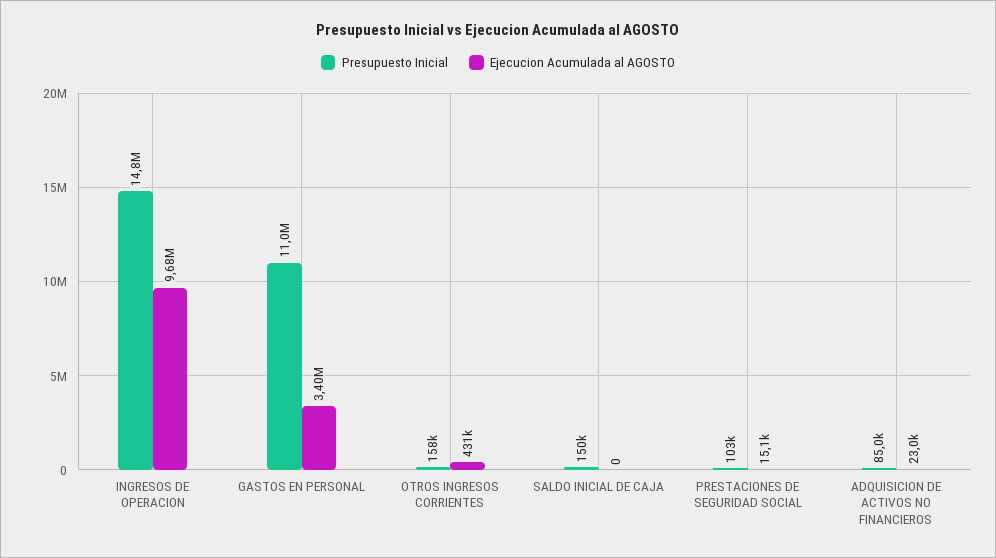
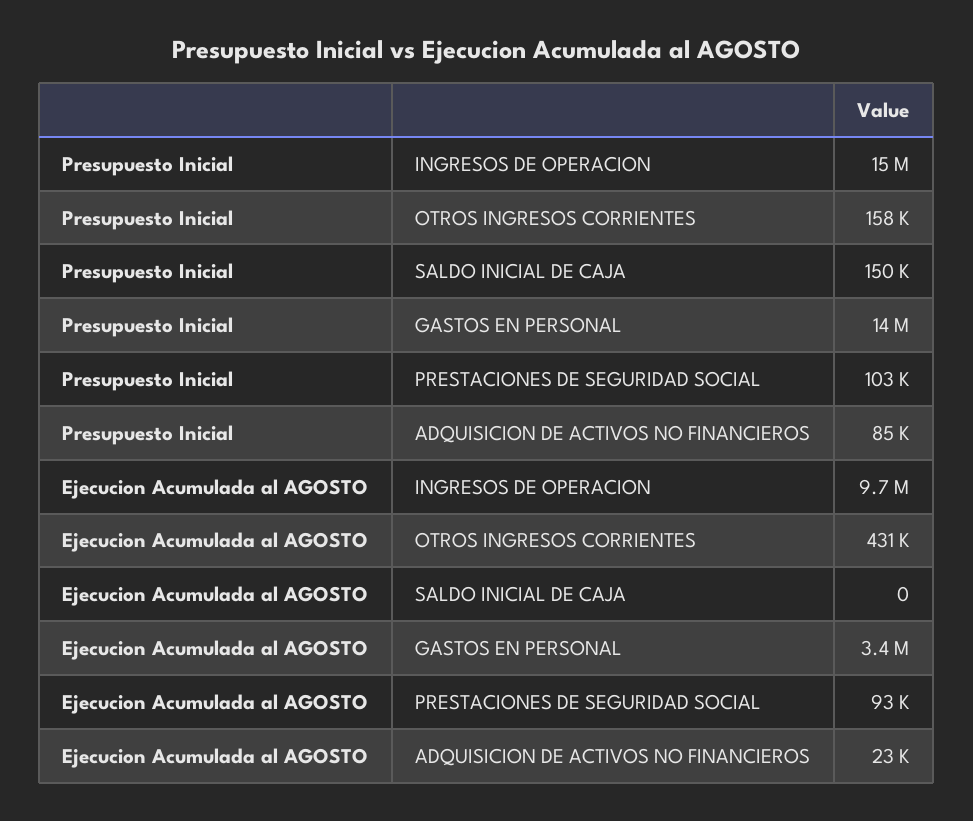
  {
    "Presupuesto Inicial": {
      "INGRESOS DE OPERACION": 14800000,
-     "GASTOS EN PERSONAL": 11000000,
+     "GASTOS EN PERSONAL": 14000000,
      "OTROS INGRESOS CORRIENTES": 158000,
      "SALDO INICIAL DE CAJA": 150000,
      "PRESTACIONES DE SEGURIDAD SOCIAL": 103000,
      "ADQUISICION DE ACTIVOS NO FINANCIEROS": 85000
    },
    "Ejecucion Acumulada al AGOSTO": {
      "INGRESOS DE OPERACION": 9680000,
      "GASTOS EN PERSONAL": 3400000,
      "OTROS INGRESOS CORRIENTES": 431000,
      "SALDO INICIAL DE CAJA": 0,
-     "PRESTACIONES DE SEGURIDAD SOCIAL": 15100,
+     "PRESTACIONES DE SEGURIDAD SOCIAL": 93000,
      "ADQUISICION DE ACTIVOS NO FINANCIEROS": 23000
    }
  }

